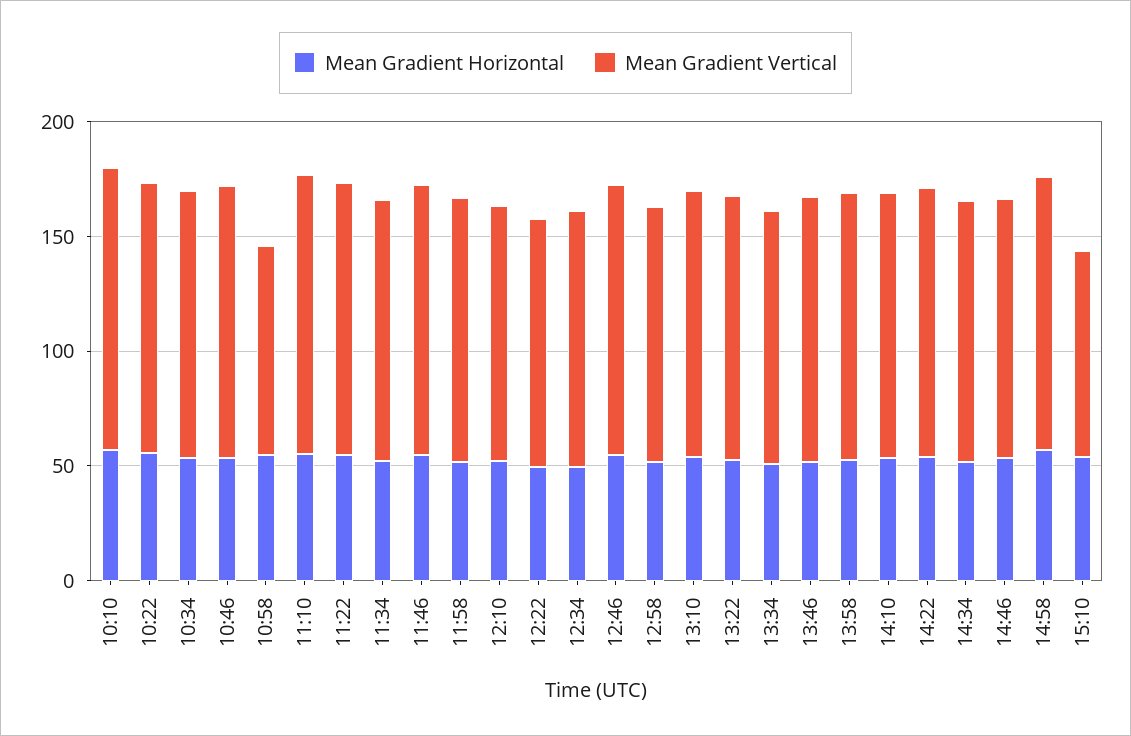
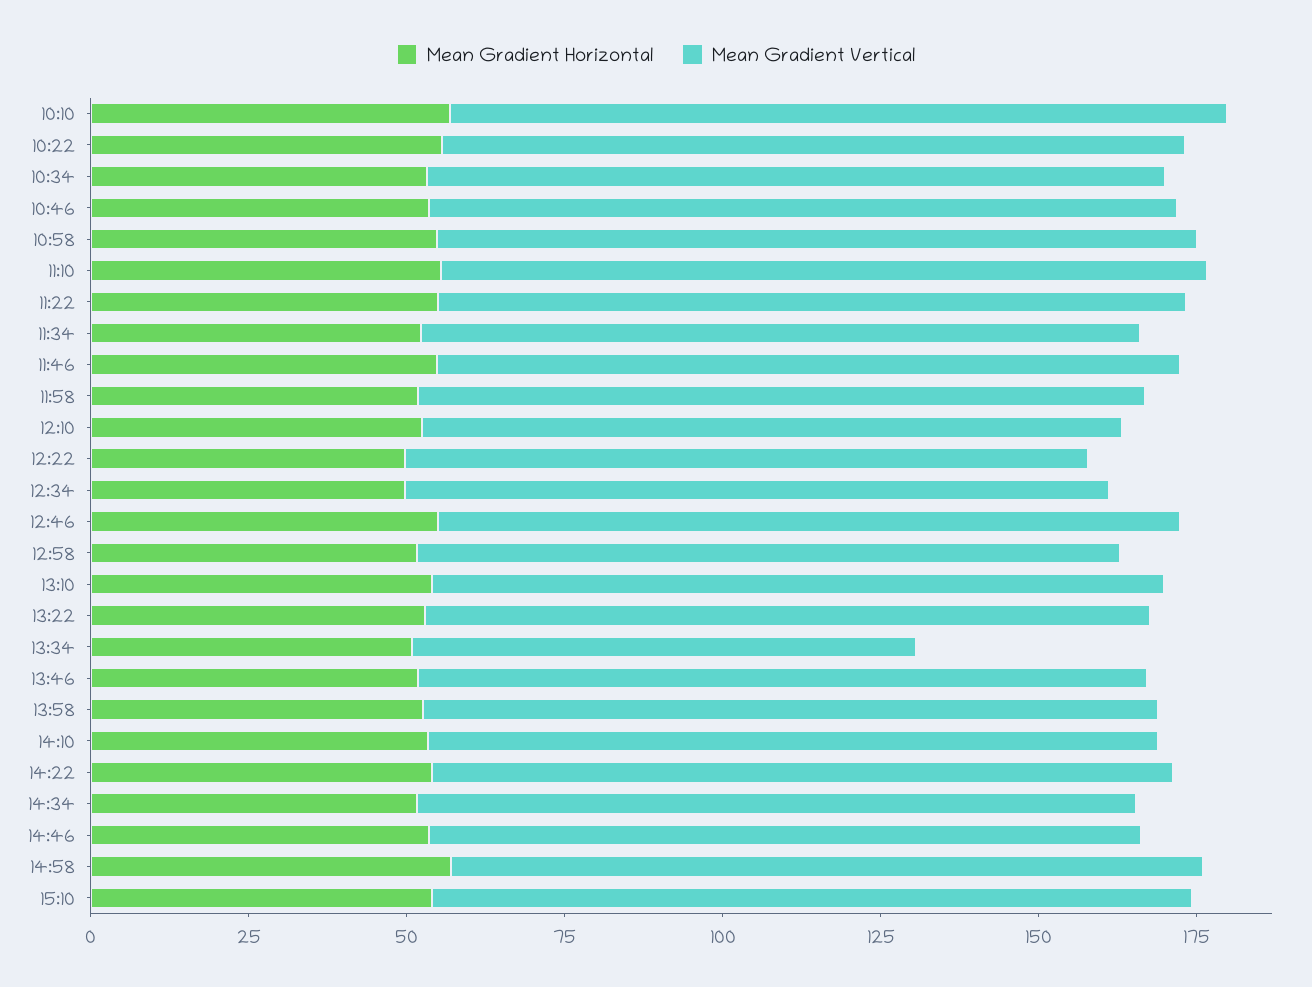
  {
    "Mean Gradient Horizontal": {
      "10:10": 55,
      "10:22": 55,
      "10:34": 55,
      "10:46": 55,
      "10:58": 55,
      "11:10": 55,
      "11:22": 55,
      "11:34": 50,
      "11:46": 55,
      "11:58": 50,
      "12:10": 50,
      "12:22": 50,
      "12:34": 50,
      "12:46": 55,
      "12:58": 50,
      "13:10": 55,
      "13:22": 55,
      "13:34": 50,
      "13:46": 50,
      "13:58": 55,
      "14:10": 55,
      "14:22": 55,
      "14:34": 50,
      "14:46": 55,
      "14:58": 55,
      "15:10": 55
    },
    "Mean Gradient Vertical": {
      "10:10": 125,
      "10:22": 120,
      "10:34": 115,
      "10:46": 120,
-     "10:58": 90,
+     "10:58": 120,
      "11:10": 120,
      "11:22": 120,
      "11:34": 115,
      "11:46": 120,
      "11:58": 115,
      "12:10": 110,
      "12:22": 110,
      "12:34": 110,
      "12:46": 115,
      "12:58": 110,
      "13:10": 115,
      "13:22": 115,
-     "13:34": 110,
+     "13:34": 80,
      "13:46": 115,
      "13:58": 115,
      "14:10": 115,
      "14:22": 115,
      "14:34": 115,
      "14:46": 115,
      "14:58": 120,
-     "15:10": 90
+     "15:10": 120
    }
  }

